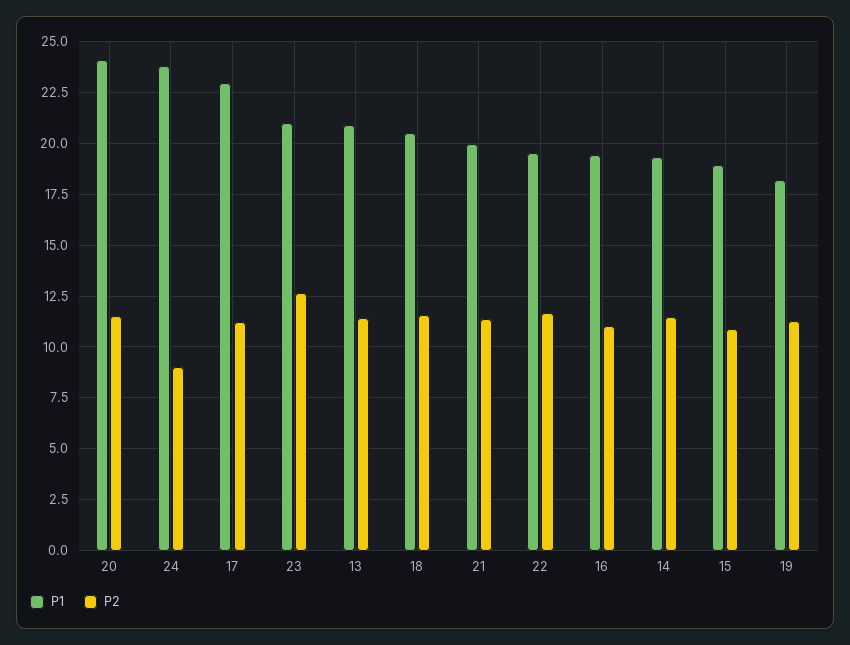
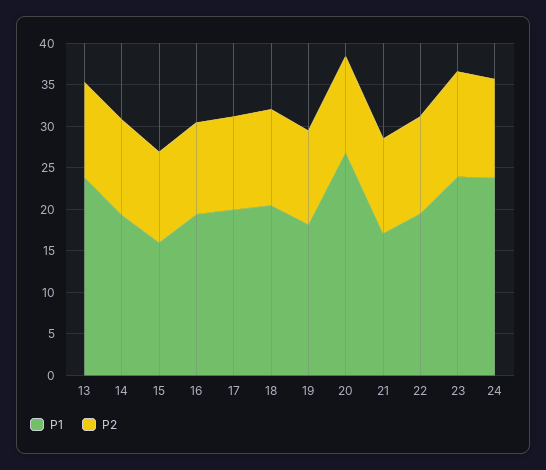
  {
    "P1": {
-     "20": 24,
+     "20": 27,
      "24": 24,
-     "17": 23,
+     "17": 20,
-     "23": 21,
+     "23": 24,
-     "13": 21,
+     "13": 24,
      "18": 20.5,
-     "21": 20,
+     "21": 17,
      "22": 19.5,
      "16": 19.5,
      "14": 19.5,
-     "15": 19,
+     "15": 16,
      "19": 18
    },
    "P2": {
      "20": 11.5,
-     "24": 9,
+     "24": 12,
      "17": 11,
      "23": 12.5,
      "13": 11.5,
      "18": 11.5,
      "21": 11.5,
      "22": 11.5,
      "16": 11,
      "14": 11.5,
      "15": 11,
      "19": 11.5
    }
  }

